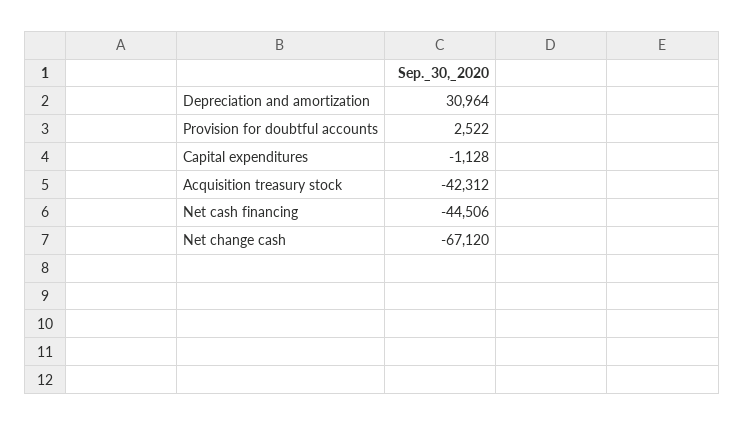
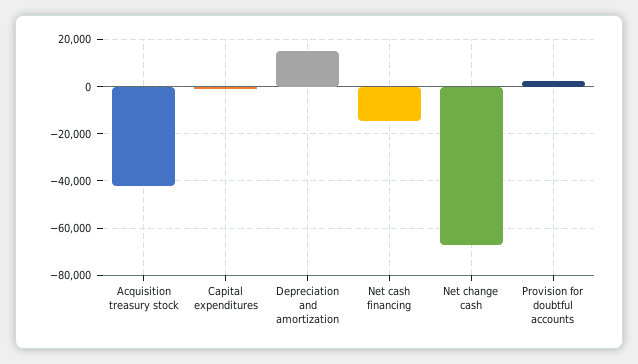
  {
-   "Depreciation and amortization": 30964,
+   "Depreciation and amortization": 15000,
    "Provision for doubtful accounts": 2522,
    "Capital expenditures": -1128,
    "Acquisition treasury stock": -42312,
-   "Net cash financing": -44506,
+   "Net cash financing": -15000,
    "Net change cash": -67120
  }

